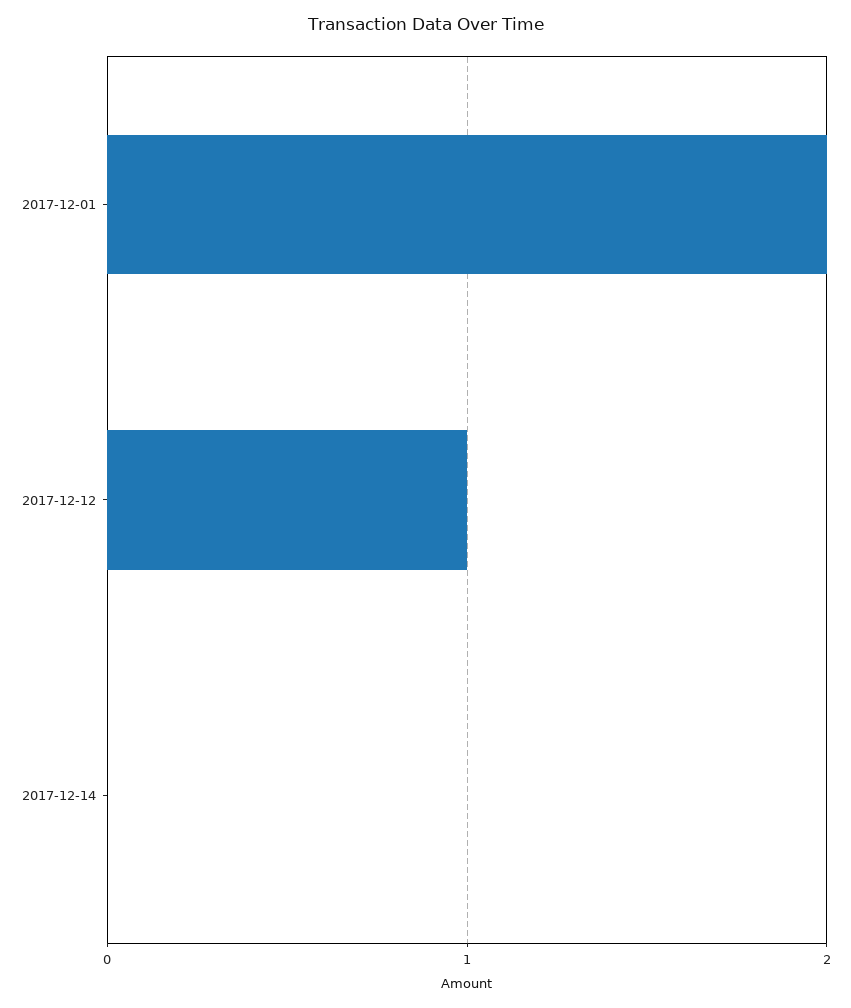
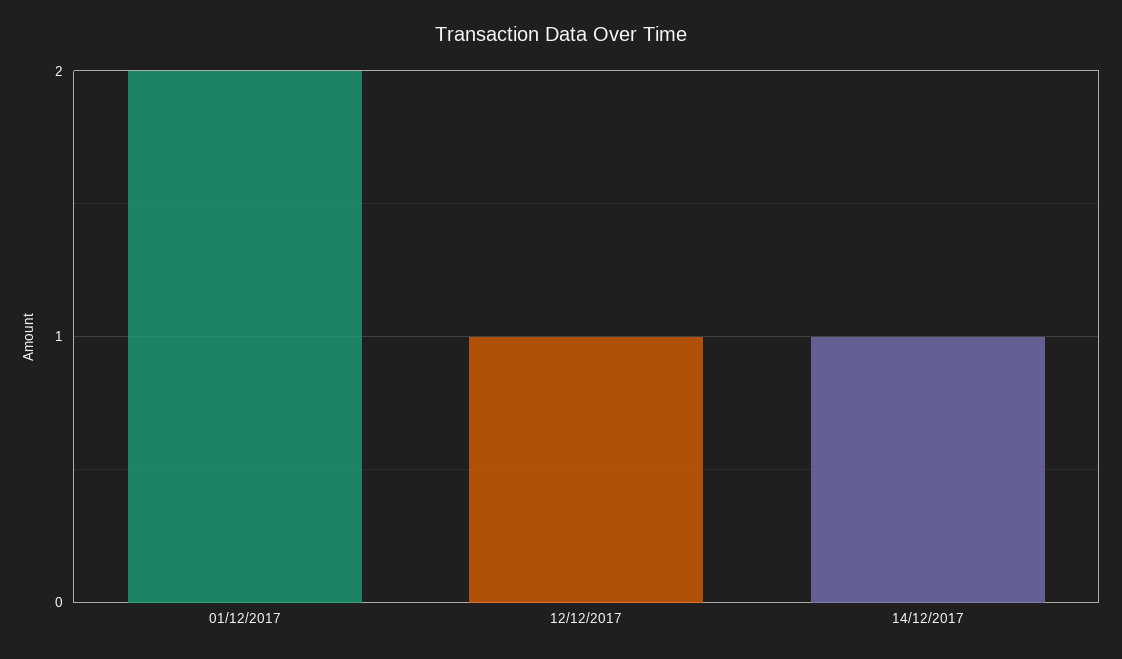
  {
    "2017-12-01": 2,
    "2017-12-12": 1,
-   "2017-12-14": 0
+   "2017-12-14": 1
  }

